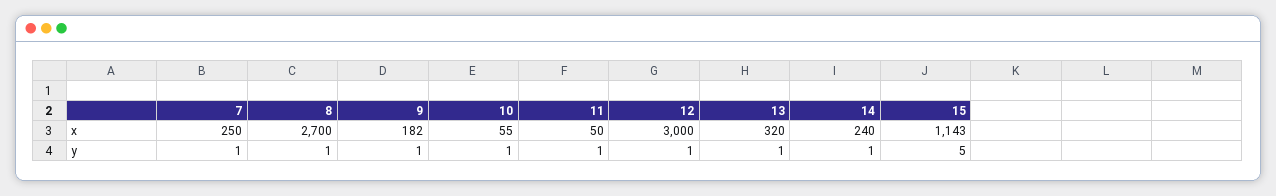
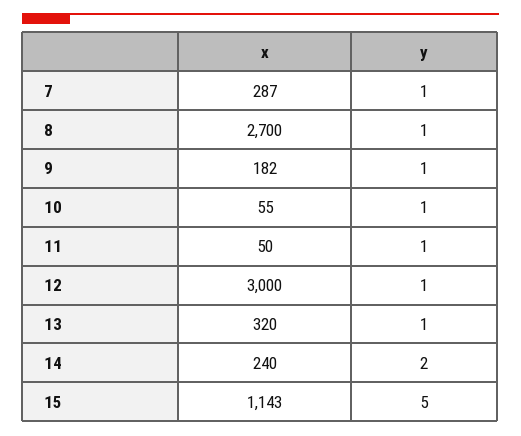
  {
    "7": {
-     "x": 250,
+     "x": 287,
      "y": 1
    },
    "8": {
      "x": 2700,
      "y": 1
    },
    "9": {
      "x": 182,
      "y": 1
    },
    "10": {
      "x": 55,
      "y": 1
    },
    "11": {
      "x": 50,
      "y": 1
    },
    "12": {
      "x": 3000,
      "y": 1
    },
    "13": {
      "x": 320,
      "y": 1
    },
    "14": {
      "x": 240,
-     "y": 1
+     "y": 2
    },
    "15": {
      "x": 1143,
      "y": 5
    }
  }

